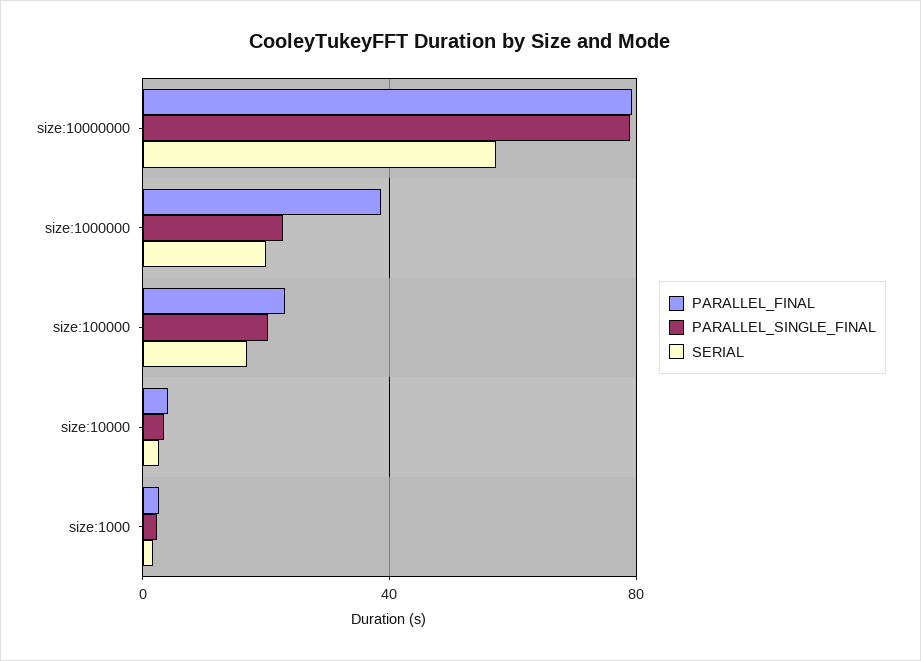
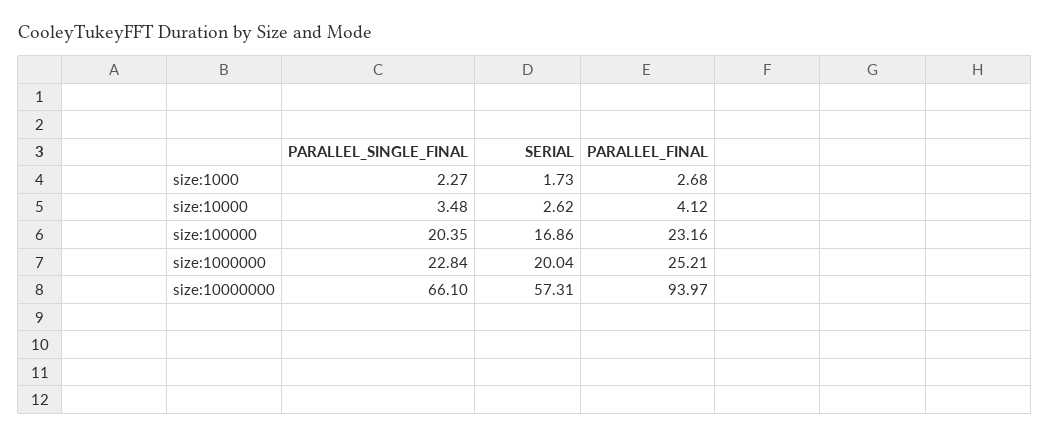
  {
    "PARALLEL_FINAL": {
-     "size:10000000": 80,
+     "size:10000000": 93.97,
-     "size:1000000": 40,
+     "size:1000000": 25.21,
      "size:100000": 23.16,
      "size:10000": 4.12,
      "size:1000": 2.68
    },
    "PARALLEL_SINGLE_FINAL": {
-     "size:10000000": 80,
+     "size:10000000": 66.1,
      "size:1000000": 22.84,
      "size:100000": 20.35,
      "size:10000": 3.48,
      "size:1000": 2.27
    },
    "SERIAL": {
      "size:10000000": 57.31,
      "size:1000000": 20.04,
      "size:100000": 16.86,
      "size:10000": 2.62,
      "size:1000": 1.73
    }
  }

